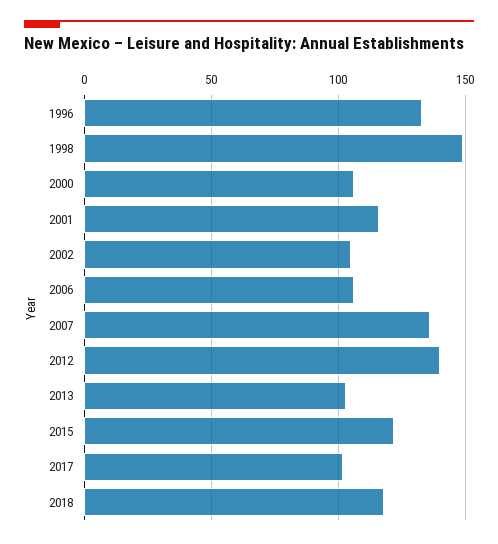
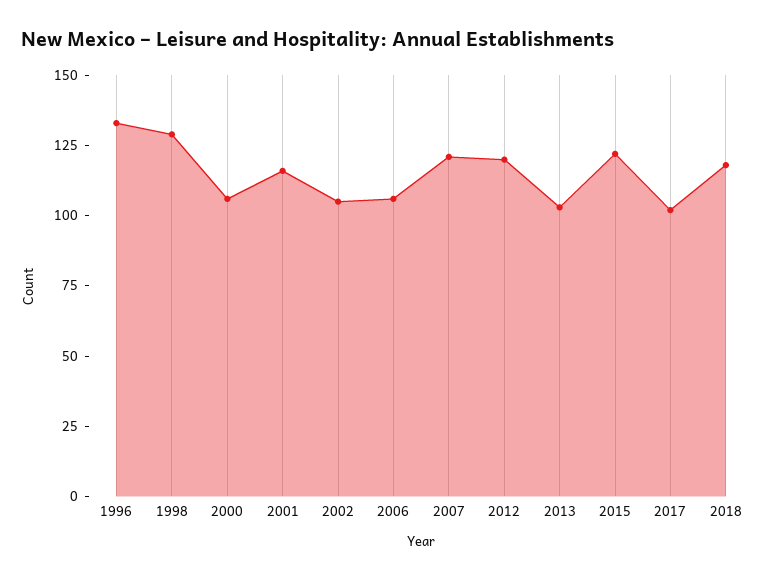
  {
    "1996": 135,
-   "1998": 150,
+   "1998": 130,
    "2000": 105,
    "2001": 115,
    "2002": 105,
    "2006": 105,
-   "2007": 135,
+   "2007": 120,
-   "2012": 140,
+   "2012": 120,
    "2013": 105,
    "2015": 120,
    "2017": 100,
    "2018": 120
  }

